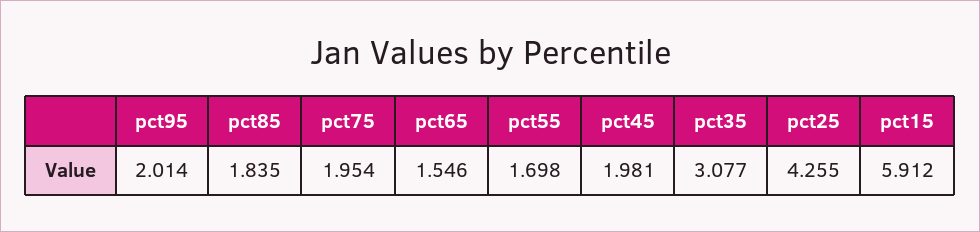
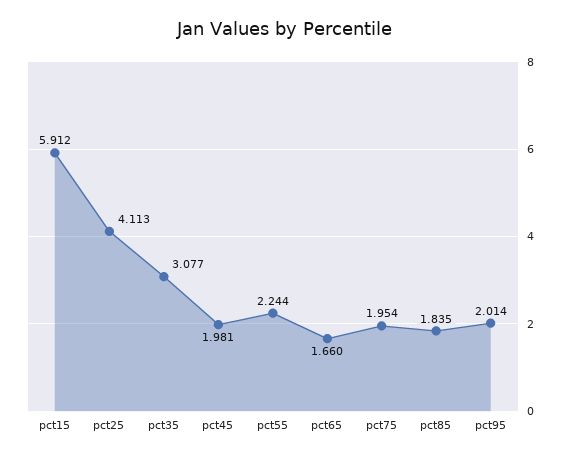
  {
    "pct95": 2.014,
    "pct85": 1.835,
    "pct75": 1.954,
-   "pct65": 1.546,
+   "pct65": 1.66,
-   "pct55": 1.698,
+   "pct55": 2.244,
    "pct45": 1.981,
    "pct35": 3.077,
-   "pct25": 4.255,
+   "pct25": 4.113,
    "pct15": 5.912
  }

